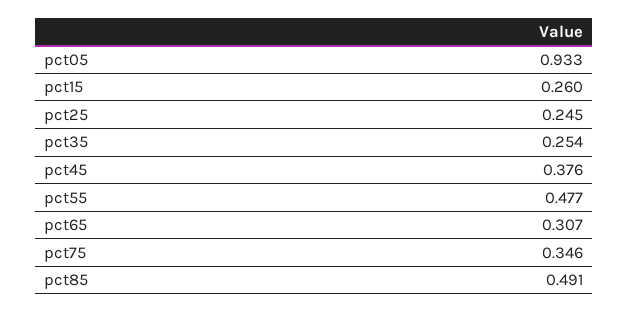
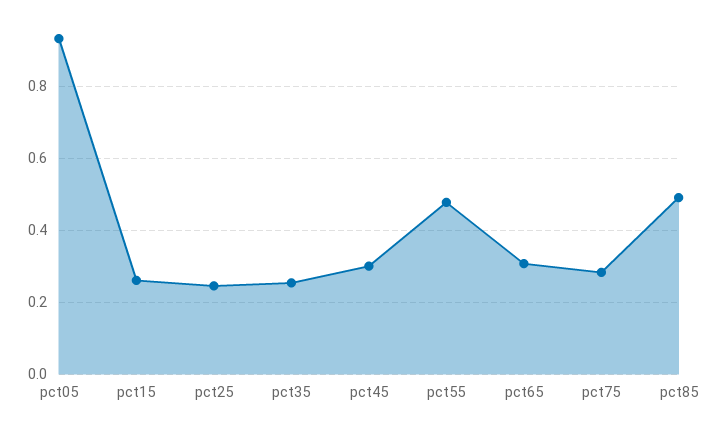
  {
    "pct05": 0.933,
    "pct15": 0.26,
    "pct25": 0.245,
    "pct35": 0.254,
-   "pct45": 0.376,
+   "pct45": 0.3,
    "pct55": 0.477,
    "pct65": 0.307,
-   "pct75": 0.346,
+   "pct75": 0.28,
    "pct85": 0.491
  }

